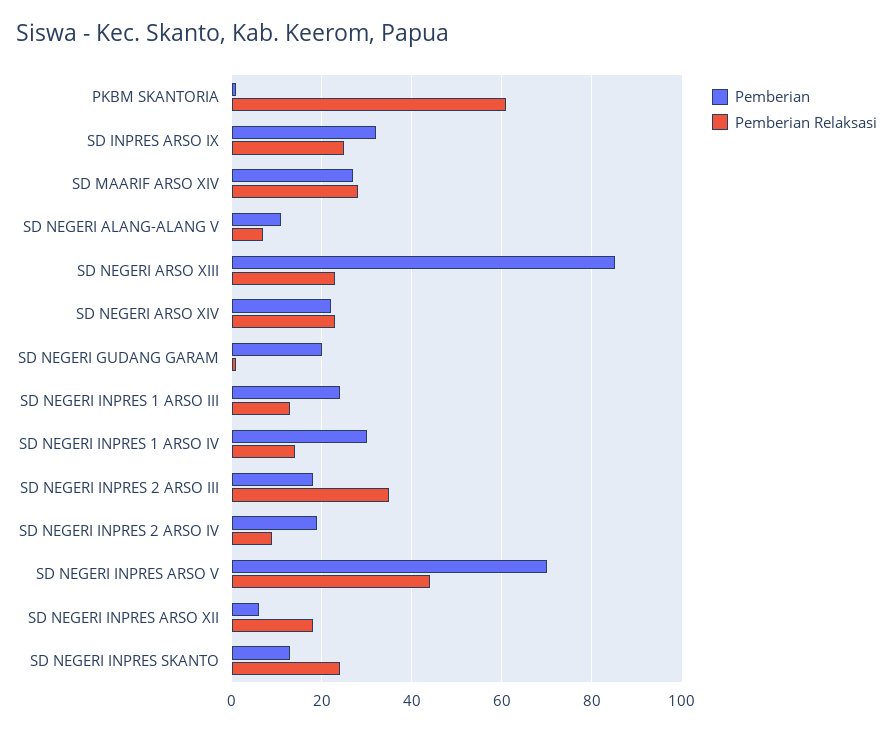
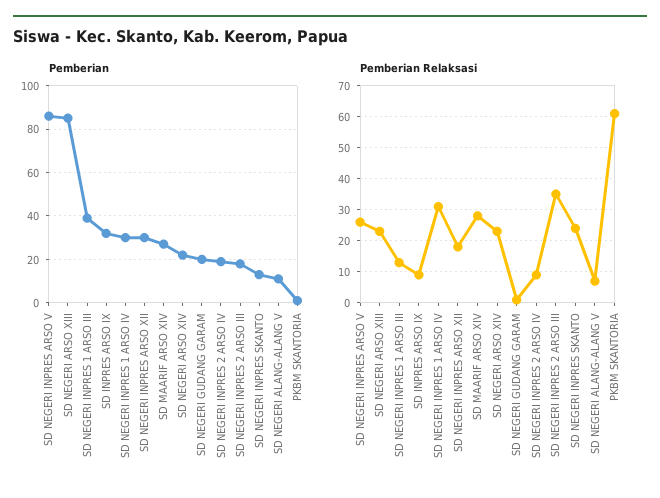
  {
    "Pemberian": {
      "PKBM SKANTORIA": 0,
      "SD INPRES ARSO IX": 30,
      "SD MAARIF ARSO XIV": 25,
      "SD NEGERI ALANG-ALANG V": 10,
      "SD NEGERI ARSO XIII": 85,
      "SD NEGERI ARSO XIV": 20,
      "SD NEGERI GUDANG GARAM": 20,
-     "SD NEGERI INPRES 1 ARSO III": 25,
+     "SD NEGERI INPRES 1 ARSO III": 40,
      "SD NEGERI INPRES 1 ARSO IV": 30,
      "SD NEGERI INPRES 2 ARSO III": 20,
      "SD NEGERI INPRES 2 ARSO IV": 20,
-     "SD NEGERI INPRES ARSO V": 70,
+     "SD NEGERI INPRES ARSO V": 85,
-     "SD NEGERI INPRES ARSO XII": 5,
+     "SD NEGERI INPRES ARSO XII": 30,
      "SD NEGERI INPRES SKANTO": 15
    },
    "Pemberian Relaksasi": {
      "PKBM SKANTORIA": 60,
-     "SD INPRES ARSO IX": 25,
+     "SD INPRES ARSO IX": 10,
      "SD MAARIF ARSO XIV": 30,
      "SD NEGERI ALANG-ALANG V": 5,
      "SD NEGERI ARSO XIII": 25,
      "SD NEGERI ARSO XIV": 25,
      "SD NEGERI GUDANG GARAM": 0,
      "SD NEGERI INPRES 1 ARSO III": 15,
-     "SD NEGERI INPRES 1 ARSO IV": 15,
+     "SD NEGERI INPRES 1 ARSO IV": 30,
      "SD NEGERI INPRES 2 ARSO III": 35,
      "SD NEGERI INPRES 2 ARSO IV": 10,
-     "SD NEGERI INPRES ARSO V": 45,
+     "SD NEGERI INPRES ARSO V": 25,
      "SD NEGERI INPRES ARSO XII": 20,
      "SD NEGERI INPRES SKANTO": 25
    }
  }

